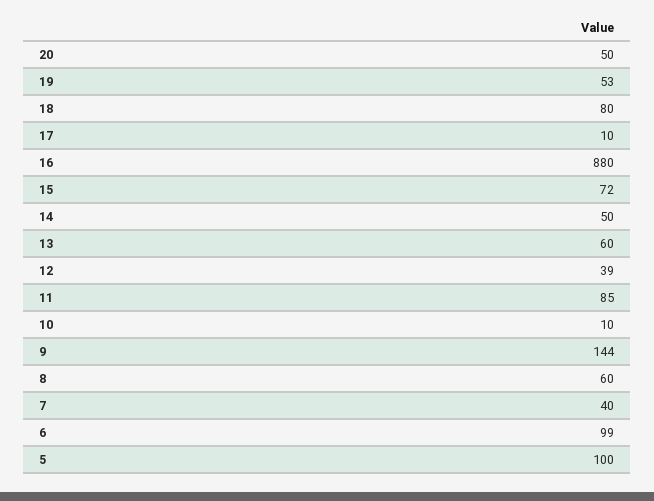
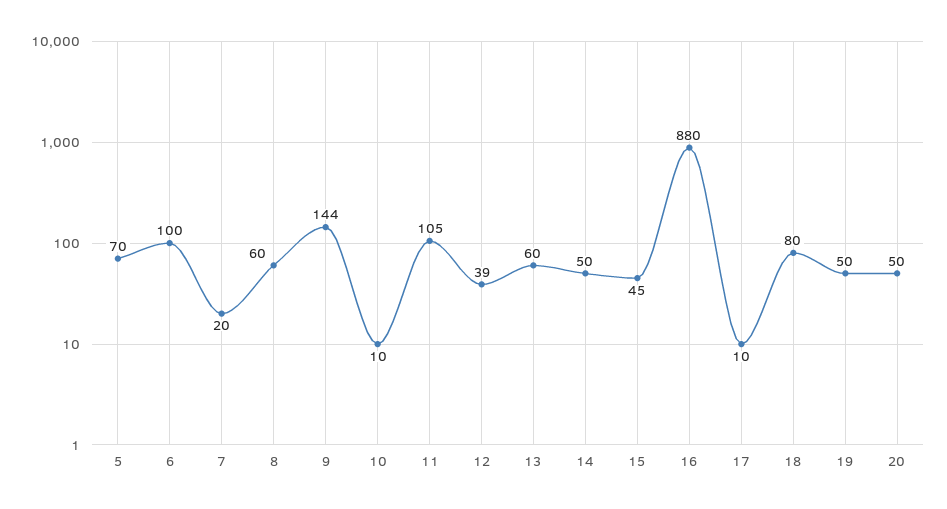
  {
    "20": 50,
-   "19": 53,
+   "19": 50,
    "18": 80,
    "17": 10,
    "16": 880,
-   "15": 72,
+   "15": 45,
    "14": 50,
    "13": 60,
    "12": 39,
-   "11": 85,
+   "11": 105,
    "10": 10,
    "9": 144,
    "8": 60,
-   "7": 40,
+   "7": 20,
-   "6": 99,
+   "6": 100,
-   "5": 100
+   "5": 70
  }

